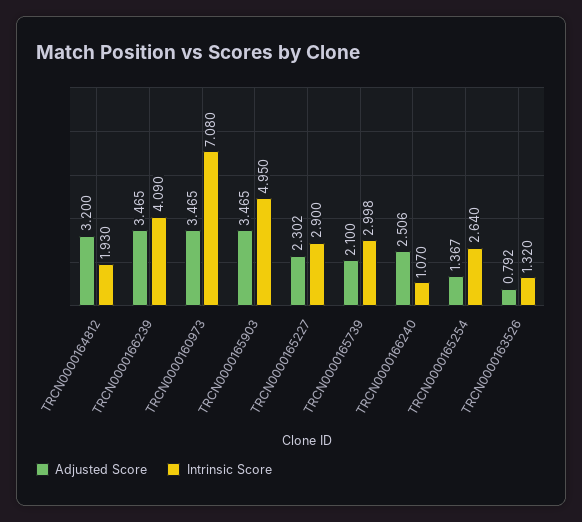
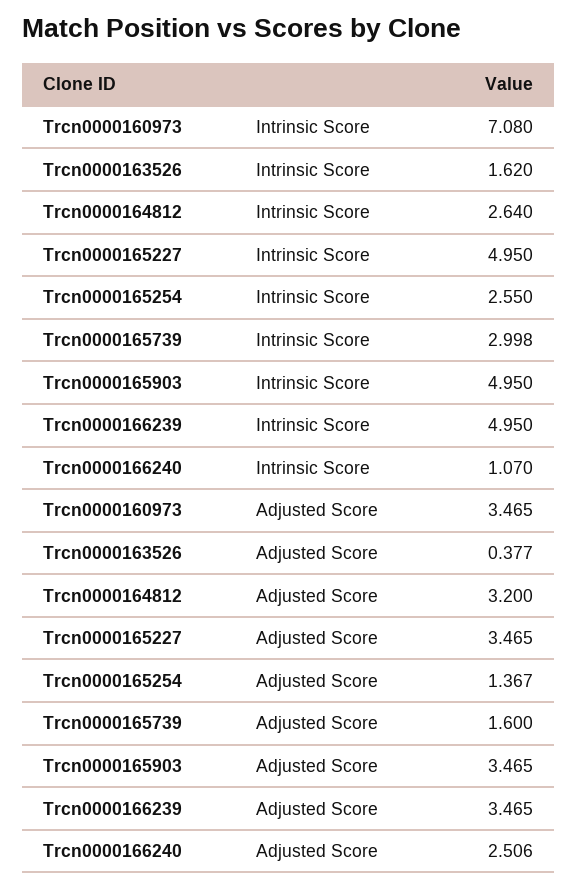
  {
    "Adjusted Score": {
      "TRCN0000164812": 3.2,
      "TRCN0000166239": 3.465,
      "TRCN0000160973": 3.465,
      "TRCN0000165903": 3.465,
-     "TRCN0000165227": 2.302,
+     "TRCN0000165227": 3.465,
-     "TRCN0000165739": 2.1,
+     "TRCN0000165739": 1.6,
      "TRCN0000166240": 2.506,
      "TRCN0000165254": 1.367,
-     "TRCN0000163526": 0.792
+     "TRCN0000163526": 0.377
    },
    "Intrinsic Score": {
-     "TRCN0000164812": 1.93,
+     "TRCN0000164812": 2.64,
-     "TRCN0000166239": 4.09,
+     "TRCN0000166239": 4.95,
      "TRCN0000160973": 7.08,
      "TRCN0000165903": 4.95,
-     "TRCN0000165227": 2.9,
+     "TRCN0000165227": 4.95,
      "TRCN0000165739": 2.998,
      "TRCN0000166240": 1.07,
-     "TRCN0000165254": 2.64,
+     "TRCN0000165254": 2.55,
-     "TRCN0000163526": 1.32
+     "TRCN0000163526": 1.62
    }
  }

